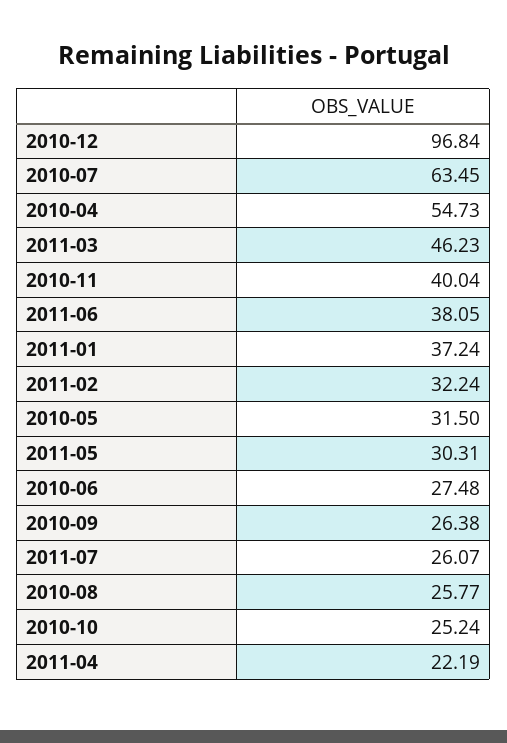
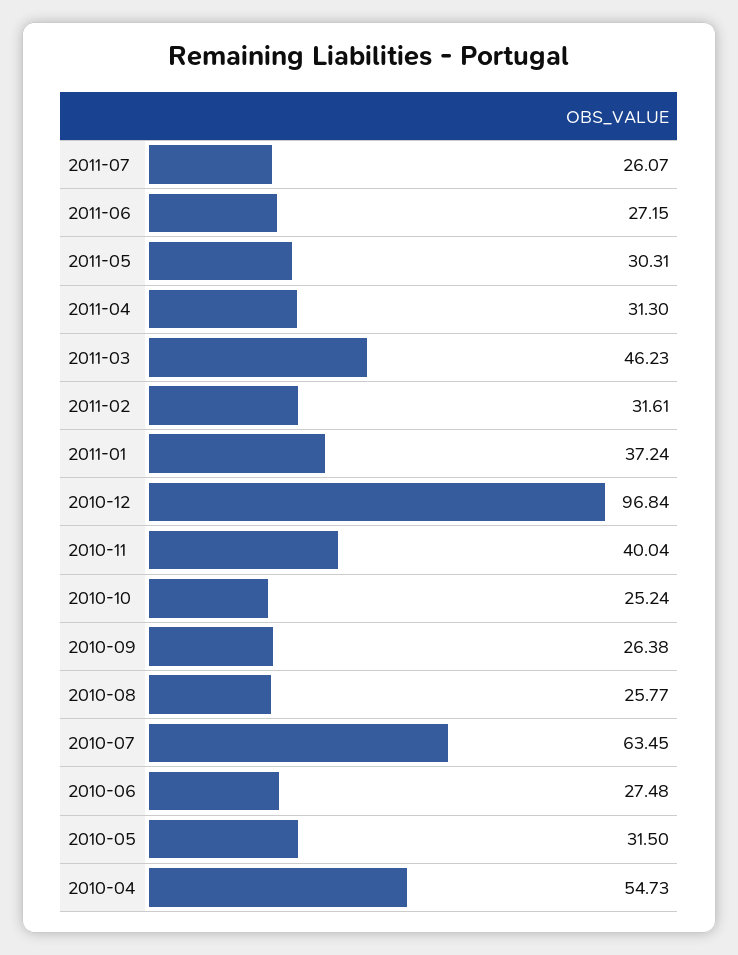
  {
    "2010-12": 96.84,
    "2010-07": 63.45,
    "2010-04": 54.73,
    "2011-03": 46.23,
    "2010-11": 40.04,
-   "2011-06": 38.05,
+   "2011-06": 27.15,
    "2011-01": 37.24,
-   "2011-02": 32.24,
+   "2011-02": 31.61,
    "2010-05": 31.5,
    "2011-05": 30.31,
    "2010-06": 27.48,
    "2010-09": 26.38,
    "2011-07": 26.07,
    "2010-08": 25.77,
    "2010-10": 25.24,
-   "2011-04": 22.19
+   "2011-04": 31.3
  }

